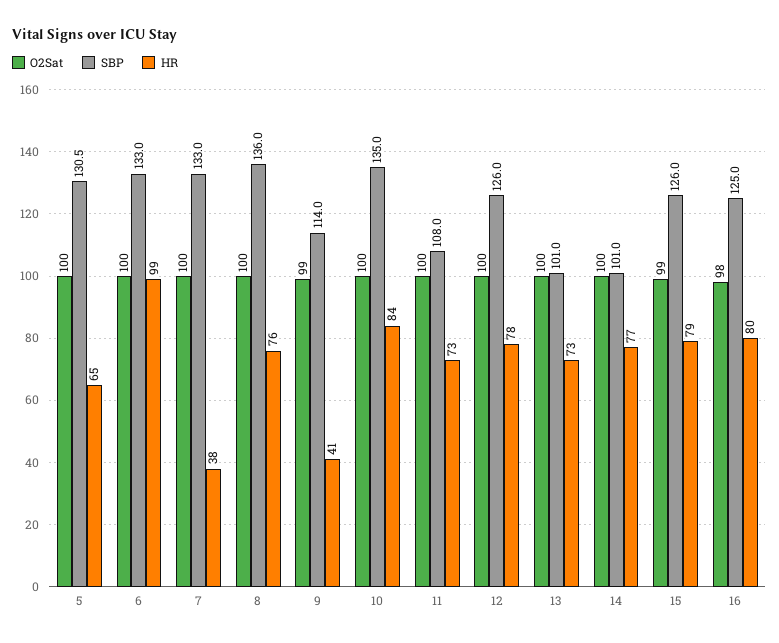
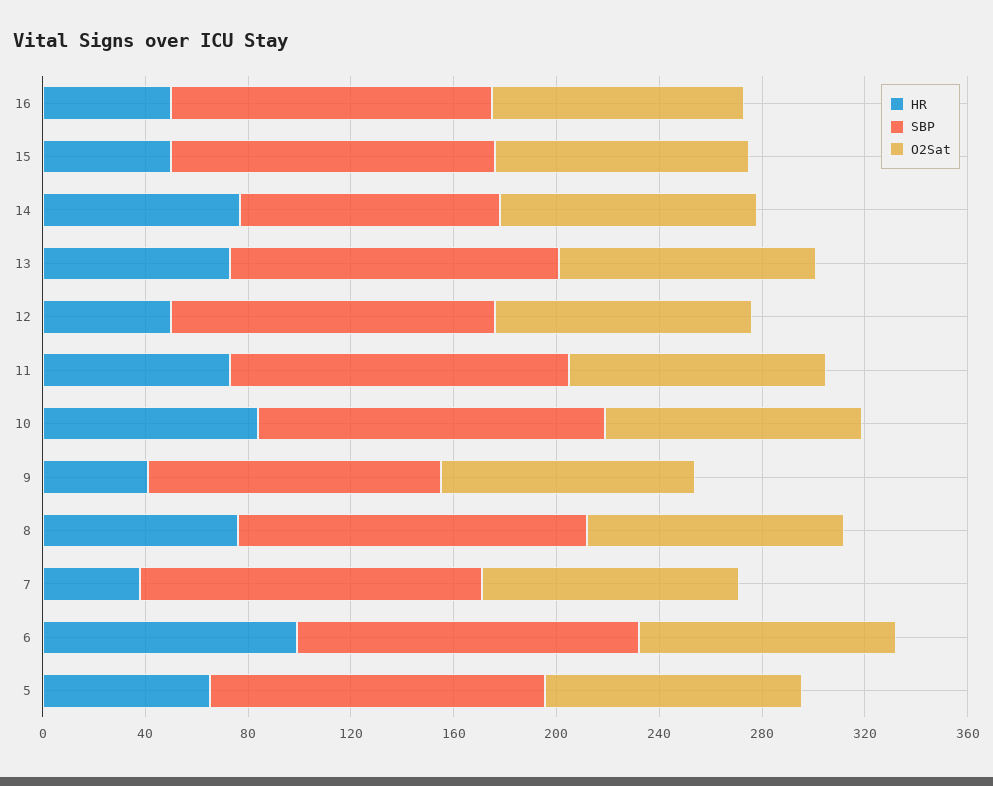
  {
    "O2Sat": {
      "5": 100,
      "6": 100,
      "7": 100,
      "8": 100,
      "9": 99,
      "10": 100,
      "11": 100,
      "12": 100,
      "13": 100,
      "14": 100,
      "15": 99,
      "16": 98
    },
    "SBP": {
      "5": 130.5,
      "6": 133,
      "7": 133,
      "8": 136,
      "9": 114,
      "10": 135,
-     "11": 108,
+     "11": 130,
      "12": 126,
-     "13": 101,
+     "13": 130,
      "14": 101,
      "15": 126,
      "16": 125
    },
    "HR": {
      "5": 65,
      "6": 99,
      "7": 38,
      "8": 76,
      "9": 41,
      "10": 84,
      "11": 73,
-     "12": 78,
+     "12": 50,
      "13": 73,
      "14": 77,
-     "15": 79,
+     "15": 50,
-     "16": 80
+     "16": 50
    }
  }

